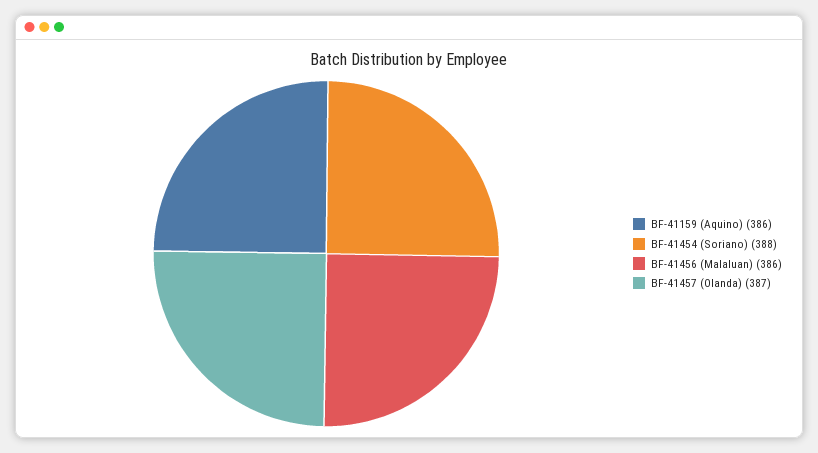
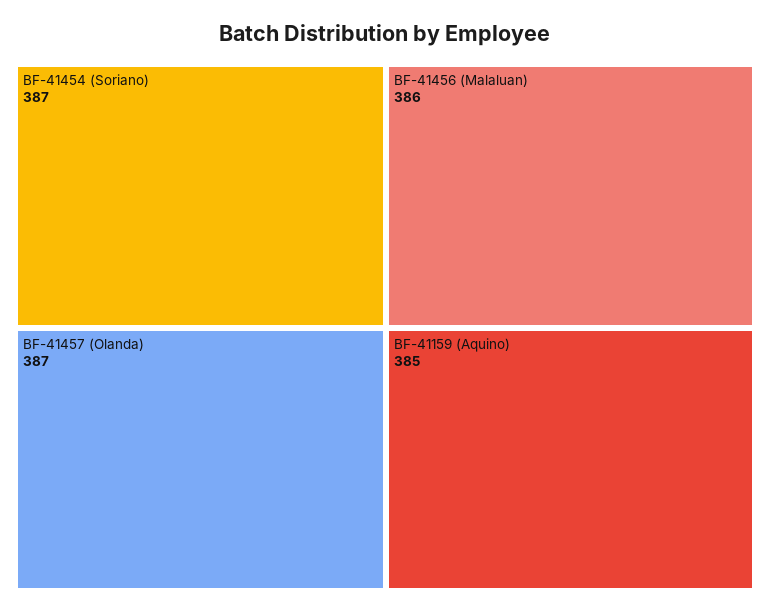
  {
-   "BF-41159 (Aquino)": 386,
+   "BF-41159 (Aquino)": 385,
-   "BF-41454 (Soriano)": 388,
+   "BF-41454 (Soriano)": 387,
    "BF-41456 (Malaluan)": 386,
    "BF-41457 (Olanda)": 387
  }

